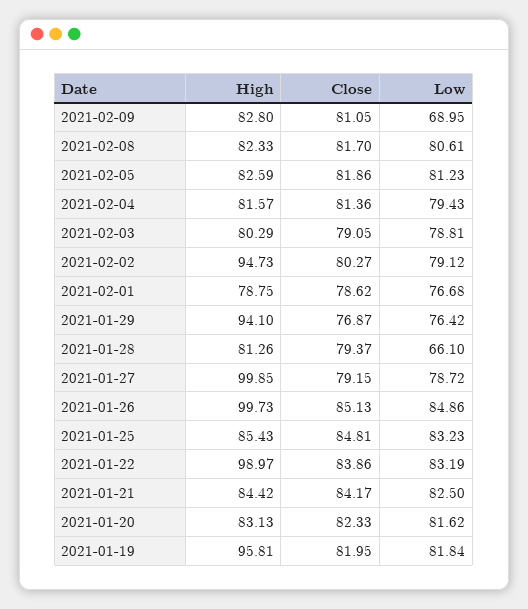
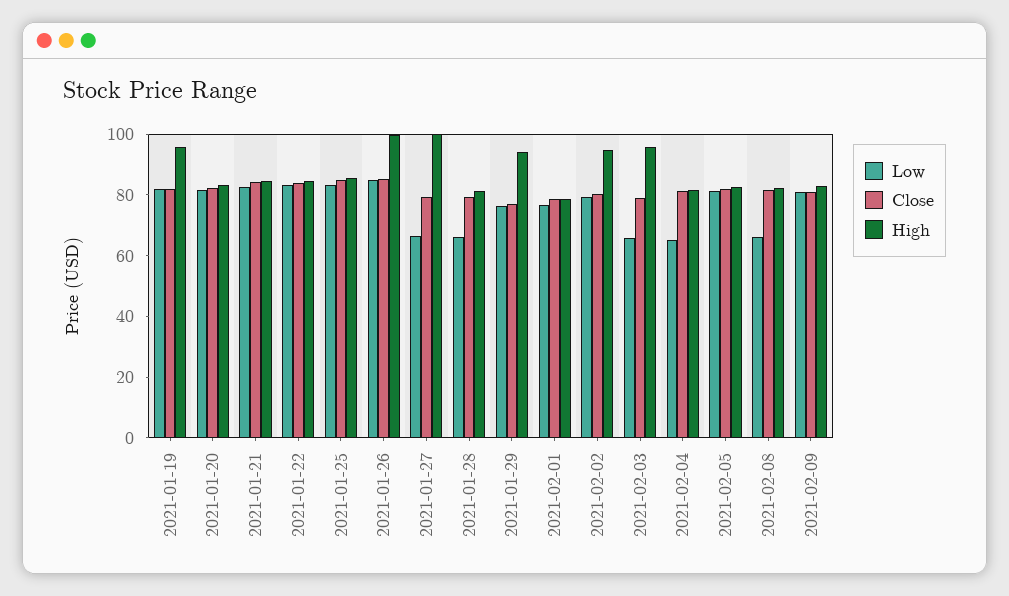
  {
    "High": {
      "2021-02-09": 82.8,
      "2021-02-08": 82.33,
      "2021-02-05": 82.59,
      "2021-02-04": 81.57,
-     "2021-02-03": 80.29,
+     "2021-02-03": 95,
      "2021-02-02": 94.73,
      "2021-02-01": 78.75,
      "2021-01-29": 94.1,
      "2021-01-28": 81.26,
      "2021-01-27": 99.85,
      "2021-01-26": 99.73,
      "2021-01-25": 85.43,
-     "2021-01-22": 98.97,
+     "2021-01-22": 85,
      "2021-01-21": 84.42,
      "2021-01-20": 83.13,
      "2021-01-19": 95.81
    },
    "Close": {
      "2021-02-09": 81.05,
      "2021-02-08": 81.7,
      "2021-02-05": 81.86,
      "2021-02-04": 81.36,
      "2021-02-03": 79.05,
      "2021-02-02": 80.27,
      "2021-02-01": 78.62,
      "2021-01-29": 76.87,
      "2021-01-28": 79.37,
      "2021-01-27": 79.15,
      "2021-01-26": 85.13,
      "2021-01-25": 84.81,
      "2021-01-22": 83.86,
      "2021-01-21": 84.17,
      "2021-01-20": 82.33,
      "2021-01-19": 81.95
    },
    "Low": {
-     "2021-02-09": 68.95,
+     "2021-02-09": 80,
-     "2021-02-08": 80.61,
+     "2021-02-08": 65,
      "2021-02-05": 81.23,
-     "2021-02-04": 79.43,
+     "2021-02-04": 65,
-     "2021-02-03": 78.81,
+     "2021-02-03": 65,
      "2021-02-02": 79.12,
      "2021-02-01": 76.68,
      "2021-01-29": 76.42,
      "2021-01-28": 66.1,
-     "2021-01-27": 78.72,
+     "2021-01-27": 65,
      "2021-01-26": 84.86,
      "2021-01-25": 83.23,
      "2021-01-22": 83.19,
      "2021-01-21": 82.5,
      "2021-01-20": 81.62,
      "2021-01-19": 81.84
    }
  }

